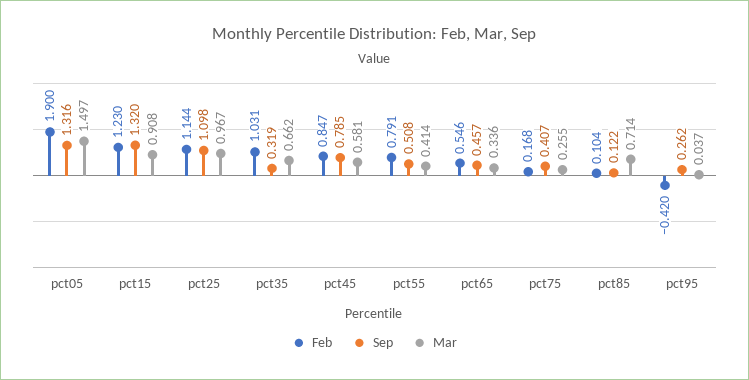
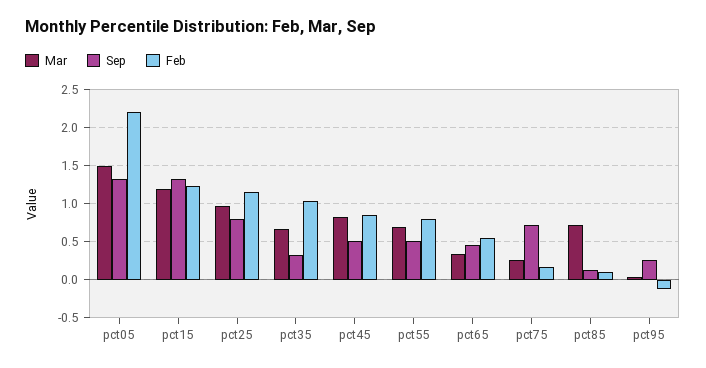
  {
    "Feb": {
-     "pct05": 1.9,
+     "pct05": 2.2,
      "pct15": 1.23,
      "pct25": 1.144,
      "pct35": 1.031,
      "pct45": 0.847,
      "pct55": 0.791,
      "pct65": 0.546,
      "pct75": 0.168,
      "pct85": 0.104,
-     "pct95": -0.42
+     "pct95": -0.1
    },
    "Sep": {
      "pct05": 1.316,
      "pct15": 1.32,
-     "pct25": 1.098,
+     "pct25": 0.8,
      "pct35": 0.319,
-     "pct45": 0.785,
+     "pct45": 0.5,
      "pct55": 0.508,
      "pct65": 0.457,
-     "pct75": 0.407,
+     "pct75": 0.7,
      "pct85": 0.122,
      "pct95": 0.262
    },
    "Mar": {
      "pct05": 1.497,
-     "pct15": 0.908,
+     "pct15": 1.2,
      "pct25": 0.967,
      "pct35": 0.662,
-     "pct45": 0.581,
+     "pct45": 0.8,
-     "pct55": 0.414,
+     "pct55": 0.7,
      "pct65": 0.336,
      "pct75": 0.255,
      "pct85": 0.714,
      "pct95": 0.037
    }
  }

